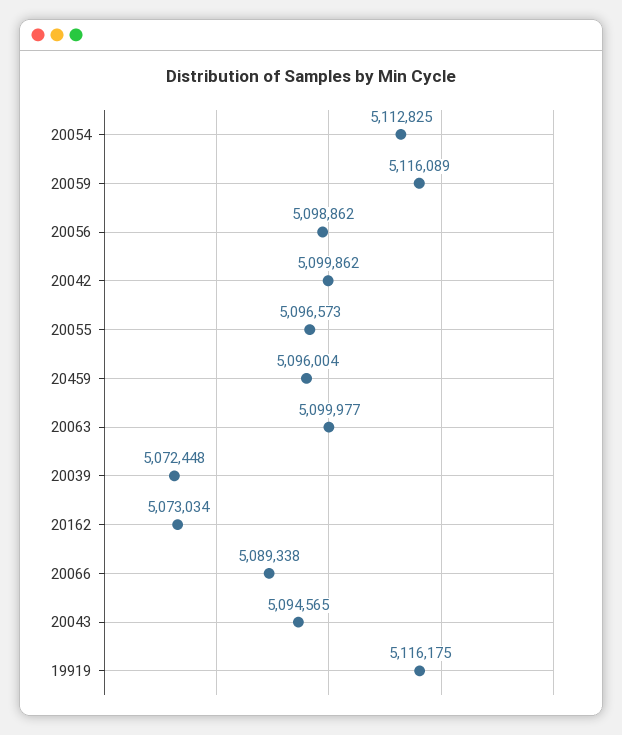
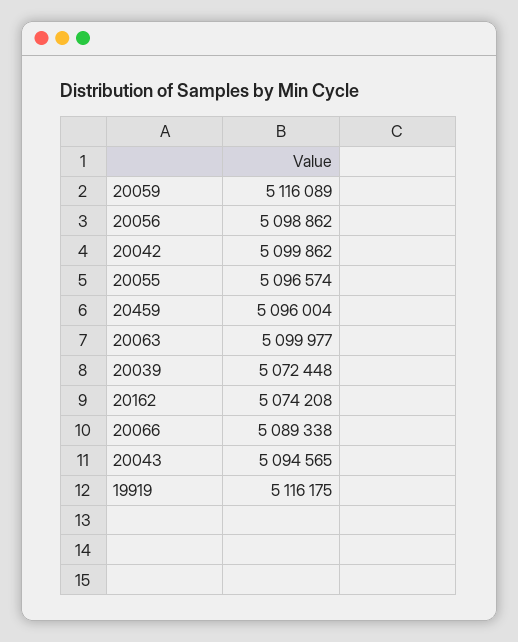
  {
-   "20054": 5112825,
    "20059": 5116089,
    "20056": 5098862,
    "20042": 5099862,
-   "20055": 5096573,
+   "20055": 5096574,
    "20459": 5096004,
    "20063": 5099977,
    "20039": 5072448,
-   "20162": 5073034,
+   "20162": 5074208,
    "20066": 5089338,
    "20043": 5094565,
    "19919": 5116175
  }

